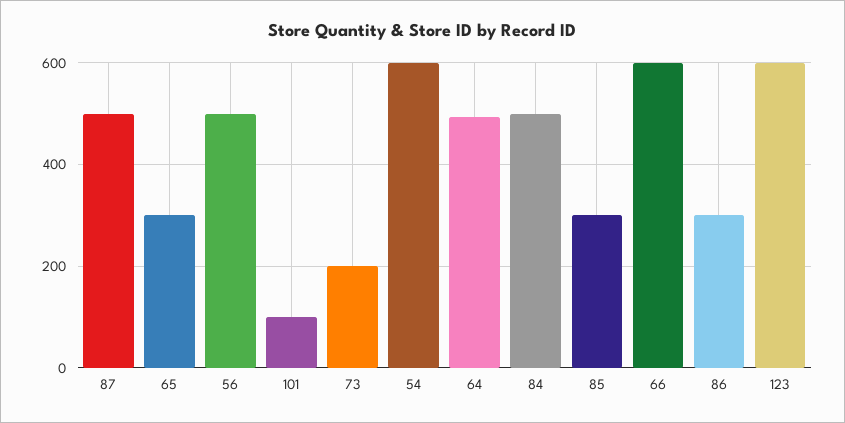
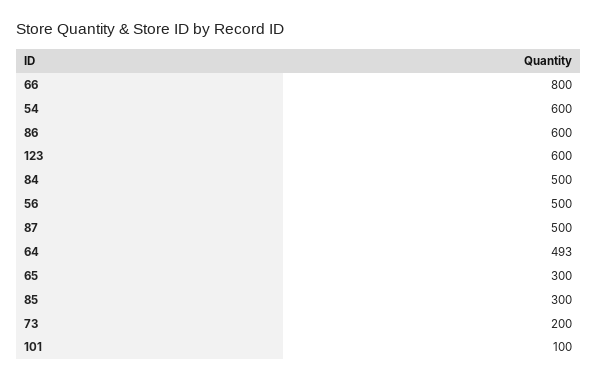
  {
    "87": 500,
    "65": 300,
    "56": 500,
    "101": 100,
    "73": 200,
    "54": 600,
    "64": 493,
    "84": 500,
    "85": 300,
-   "66": 600,
+   "66": 800,
-   "86": 300,
+   "86": 600,
    "123": 600
  }

